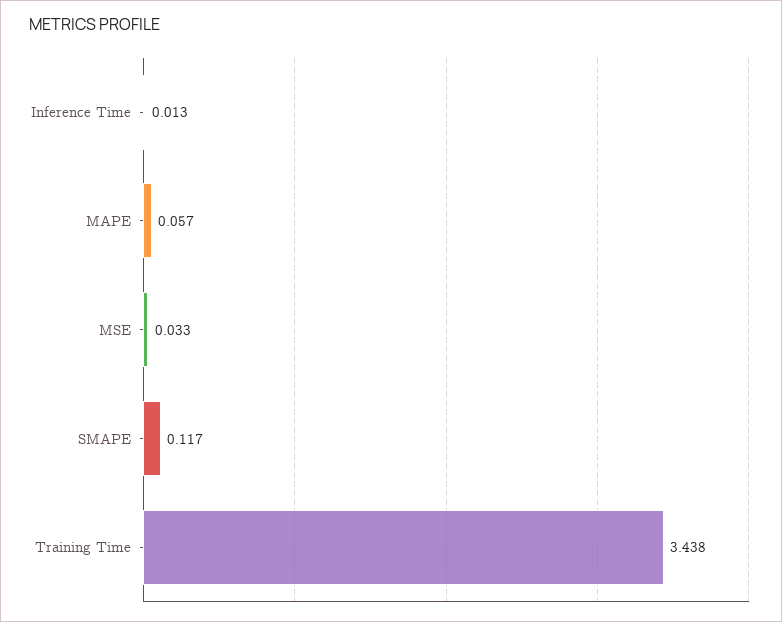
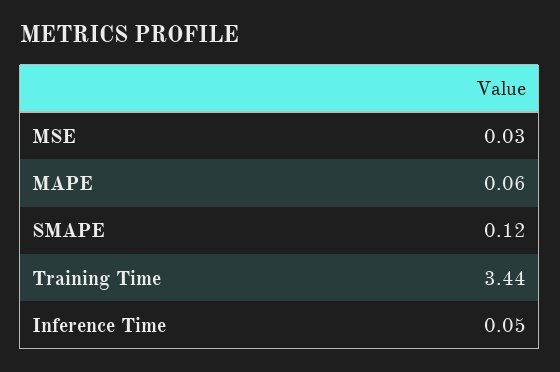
  {
-   "Inference Time": 0.013,
+   "Inference Time": 0.05,
    "MAPE": 0.057,
    "MSE": 0.033,
    "SMAPE": 0.117,
    "Training Time": 3.438
  }

